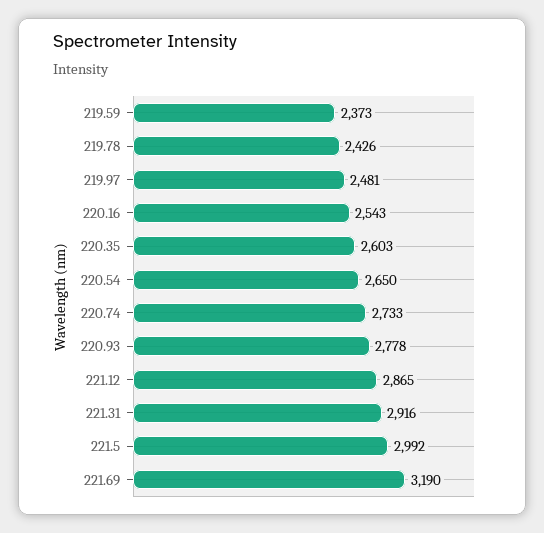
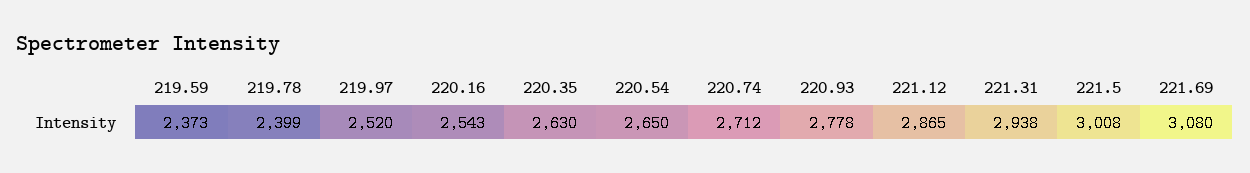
  {
    "219.59": 2373,
-   "219.78": 2426,
+   "219.78": 2399,
-   "219.97": 2481,
+   "219.97": 2520,
    "220.16": 2543,
-   "220.35": 2603,
+   "220.35": 2630,
    "220.54": 2650,
-   "220.74": 2733,
+   "220.74": 2712,
    "220.93": 2778,
    "221.12": 2865,
-   "221.31": 2916,
+   "221.31": 2938,
-   "221.5": 2992,
+   "221.5": 3008,
-   "221.69": 3190
+   "221.69": 3080
  }

